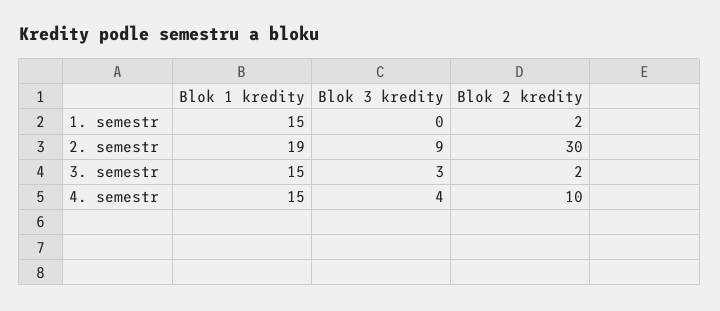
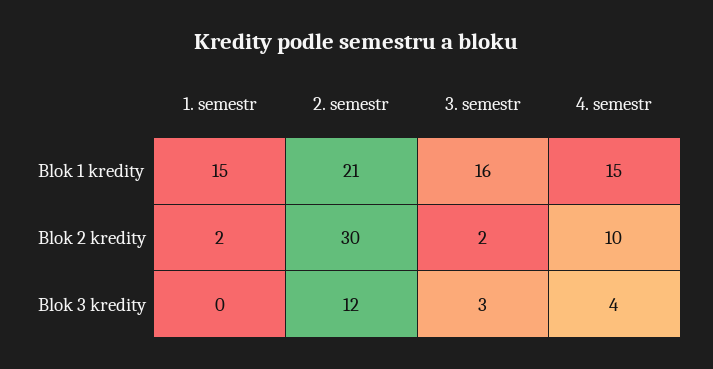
  {
    "Blok 1 kredity": {
      "1. semestr": 15,
-     "2. semestr": 19,
+     "2. semestr": 21,
-     "3. semestr": 15,
+     "3. semestr": 16,
      "4. semestr": 15
    },
    "Blok 3 kredity": {
      "1. semestr": 0,
-     "2. semestr": 9,
+     "2. semestr": 12,
      "3. semestr": 3,
      "4. semestr": 4
    },
    "Blok 2 kredity": {
      "1. semestr": 2,
      "2. semestr": 30,
      "3. semestr": 2,
      "4. semestr": 10
    }
  }

